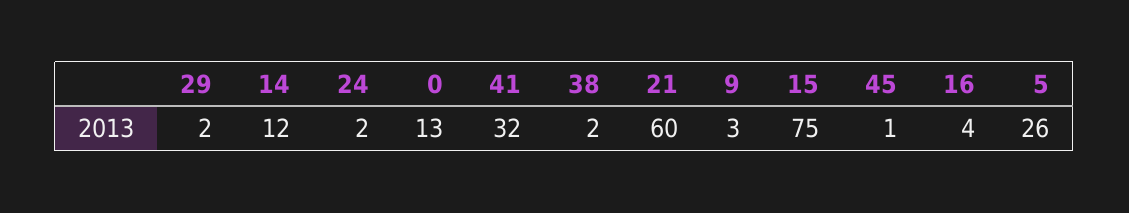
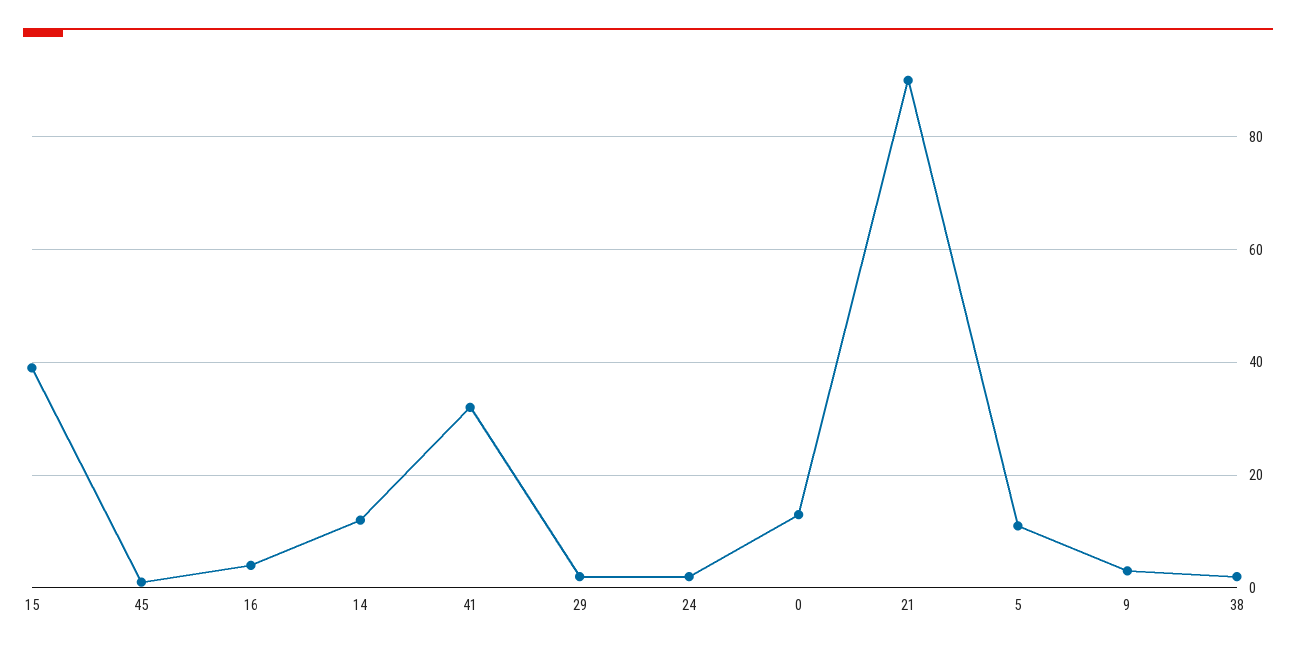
  {
    "29": 2,
    "14": 12,
    "24": 2,
    "0": 13,
    "41": 32,
    "38": 2,
-   "21": 60,
+   "21": 90,
    "9": 3,
-   "15": 75,
+   "15": 40,
    "45": 1,
    "16": 4,
-   "5": 26
+   "5": 10
  }

